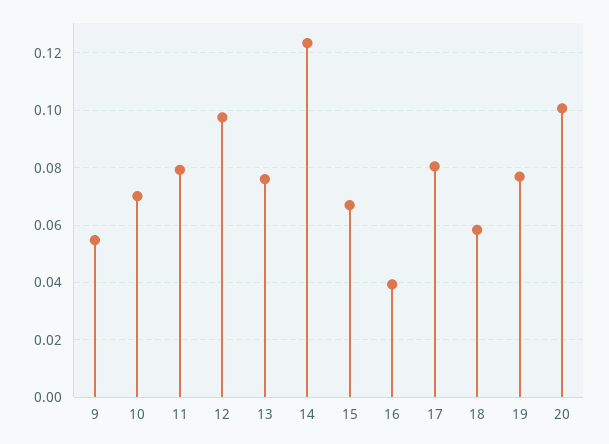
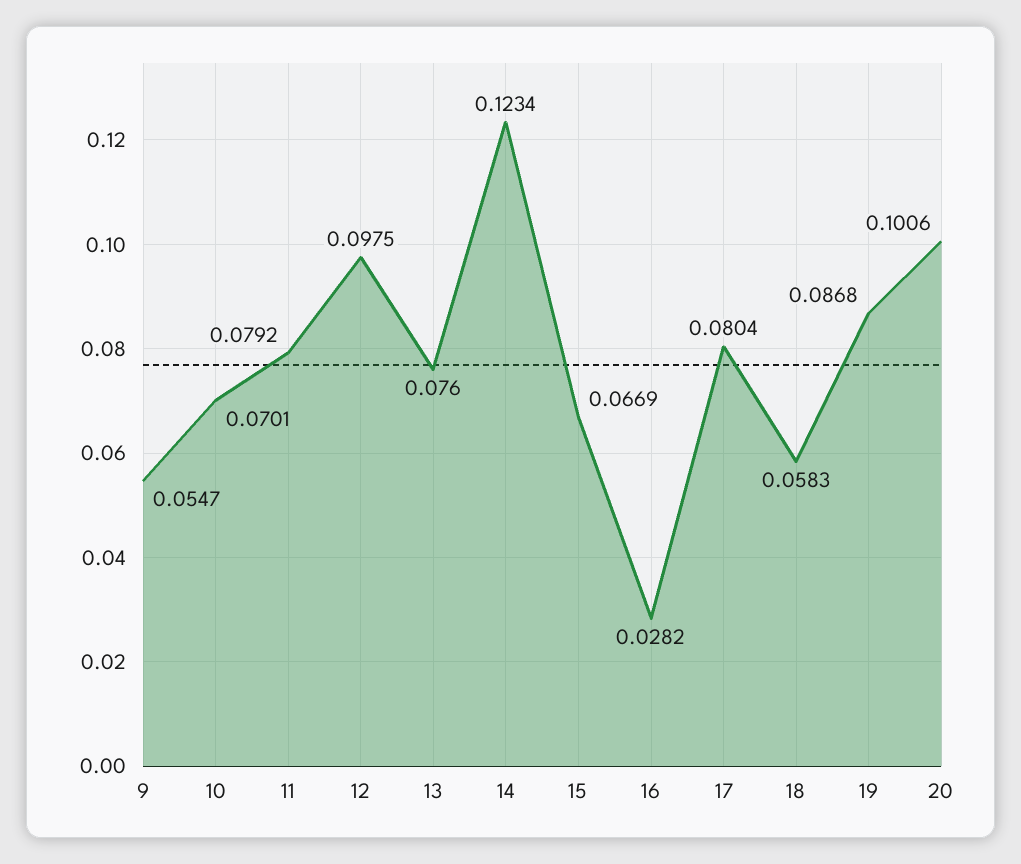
  {
    "9": 0.0547,
    "10": 0.0701,
    "11": 0.0792,
    "12": 0.0975,
    "13": 0.076,
    "14": 0.1234,
    "15": 0.0669,
-   "16": 0.04,
+   "16": 0.0282,
    "17": 0.0804,
    "18": 0.0583,
-   "19": 0.0775,
+   "19": 0.0868,
    "20": 0.1006
  }

